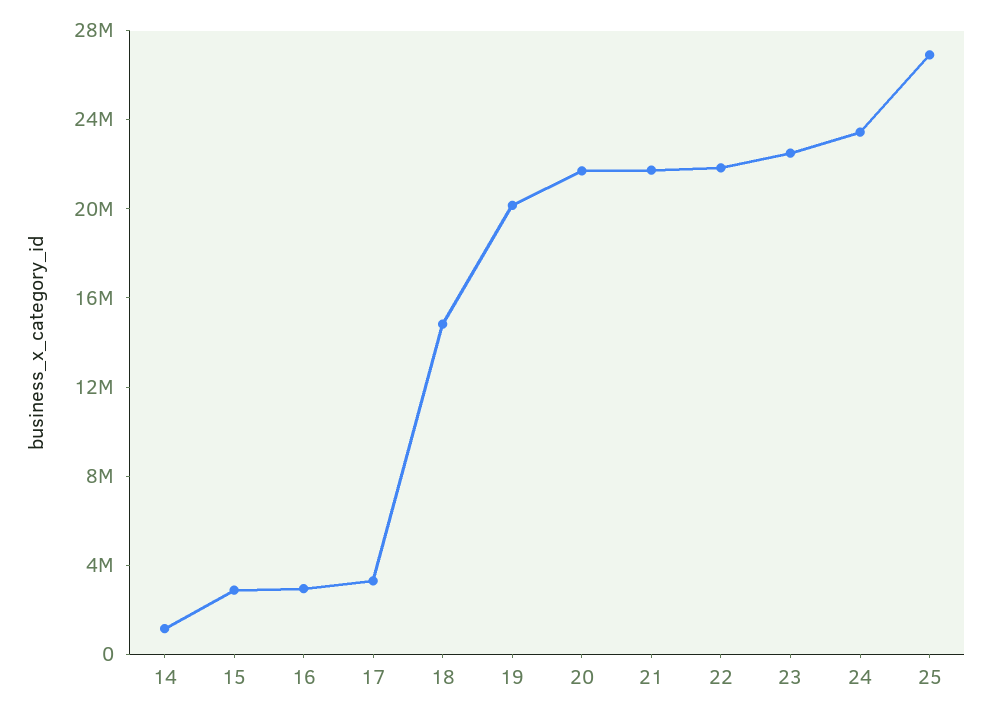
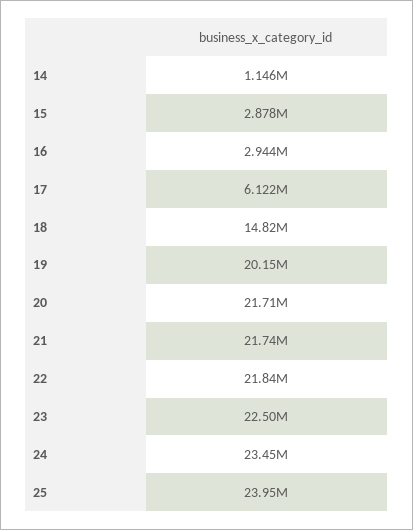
  {
    "14": 1146000,
    "15": 2878000,
    "16": 2944000,
-   "17": 3000000,
+   "17": 6122000,
    "18": 14820000,
    "19": 20150000,
    "20": 21710000,
    "21": 21740000,
    "22": 21840000,
    "23": 22500000,
    "24": 23450000,
-   "25": 27000000
+   "25": 23950000
  }

